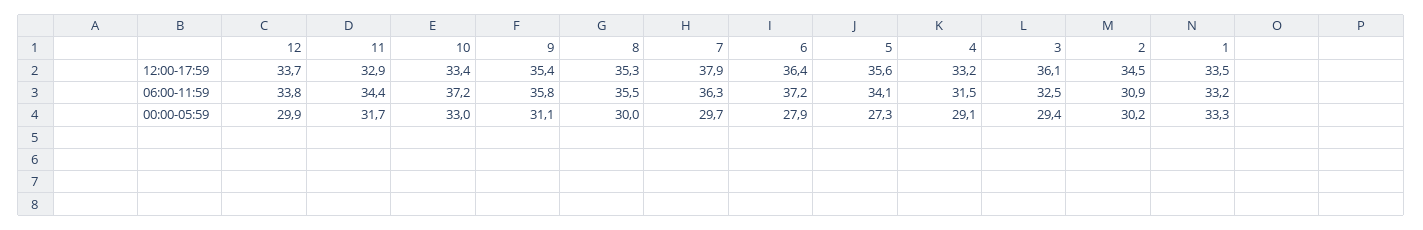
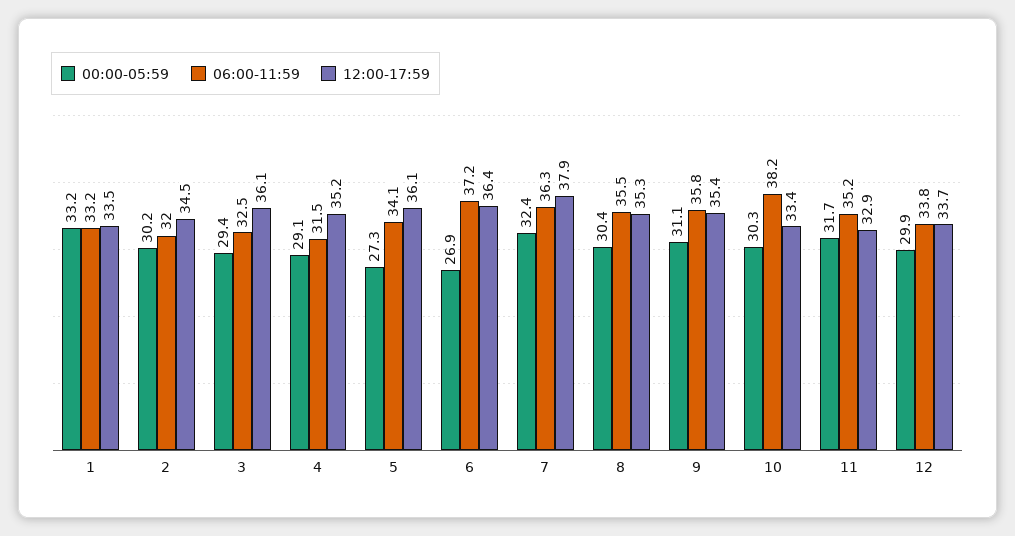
  {
    "12:00-17:59": {
      "12": 33.7,
      "11": 32.9,
      "10": 33.4,
      "9": 35.4,
      "8": 35.3,
      "7": 37.9,
      "6": 36.4,
-     "5": 35.6,
+     "5": 36.1,
-     "4": 33.2,
+     "4": 35.2,
      "3": 36.1,
      "2": 34.5,
      "1": 33.5
    },
    "06:00-11:59": {
      "12": 33.8,
-     "11": 34.4,
+     "11": 35.2,
-     "10": 37.2,
+     "10": 38.2,
      "9": 35.8,
      "8": 35.5,
      "7": 36.3,
      "6": 37.2,
      "5": 34.1,
      "4": 31.5,
      "3": 32.5,
-     "2": 30.9,
+     "2": 32,
      "1": 33.2
    },
    "00:00-05:59": {
      "12": 29.9,
      "11": 31.7,
-     "10": 33,
+     "10": 30.3,
      "9": 31.1,
-     "8": 30,
+     "8": 30.4,
-     "7": 29.7,
+     "7": 32.4,
-     "6": 27.9,
+     "6": 26.9,
      "5": 27.3,
      "4": 29.1,
      "3": 29.4,
      "2": 30.2,
-     "1": 33.3
+     "1": 33.2
    }
  }

